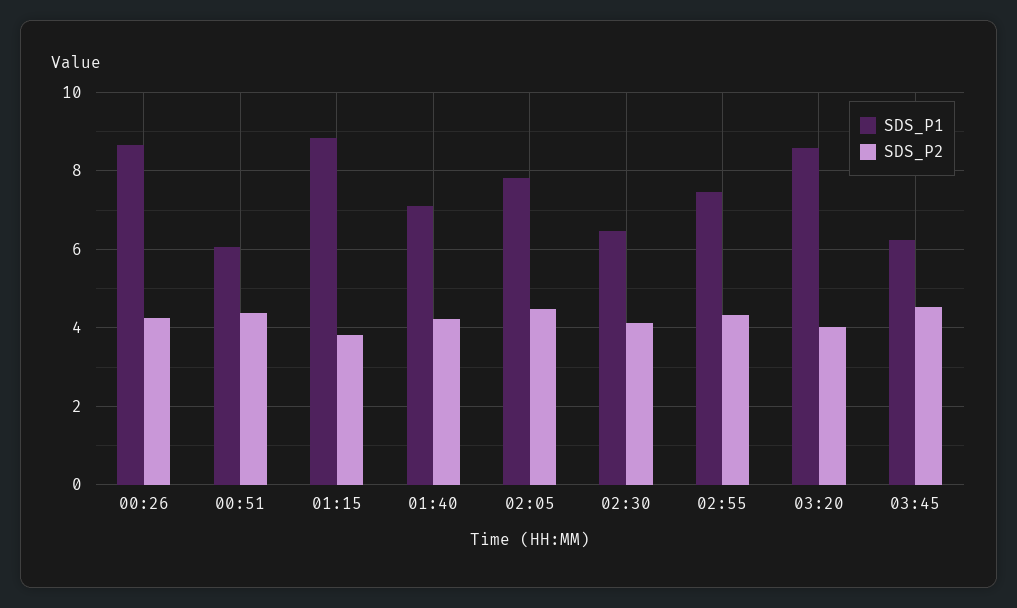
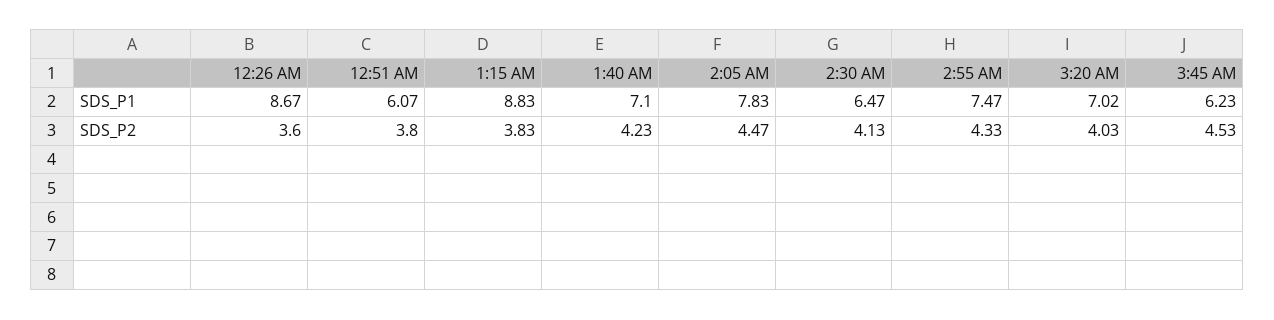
  {
    "SDS_P1": {
      "00:26": 8.67,
      "00:51": 6.07,
      "01:15": 8.83,
      "01:40": 7.1,
      "02:05": 7.83,
      "02:30": 6.47,
      "02:55": 7.47,
-     "03:20": 8.6,
+     "03:20": 7.02,
      "03:45": 6.23
    },
    "SDS_P2": {
-     "00:26": 4.2,
+     "00:26": 3.6,
-     "00:51": 4.4,
+     "00:51": 3.8,
      "01:15": 3.83,
      "01:40": 4.23,
      "02:05": 4.47,
      "02:30": 4.13,
      "02:55": 4.33,
      "03:20": 4.03,
      "03:45": 4.53
    }
  }

